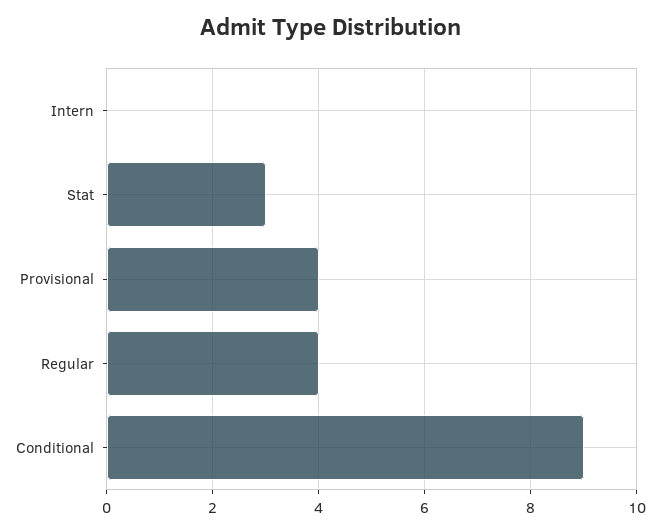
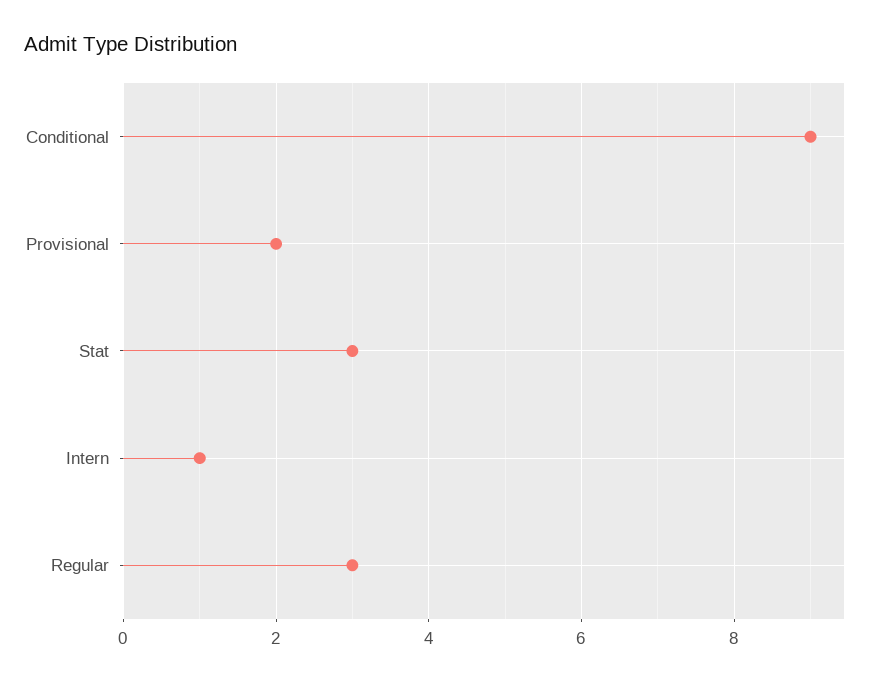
  {
-   "Intern": 0,
+   "Intern": 1,
    "Stat": 3,
-   "Provisional": 4,
+   "Provisional": 2,
-   "Regular": 4,
+   "Regular": 3,
    "Conditional": 9
  }

